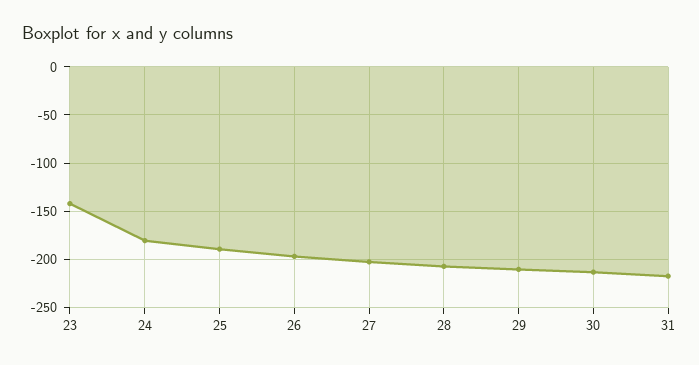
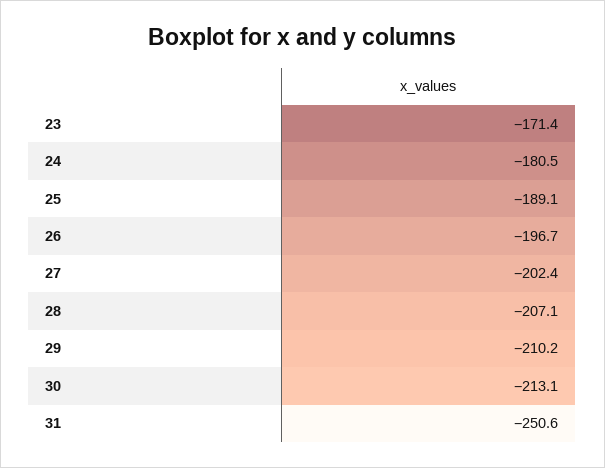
  {
-   "23": -140,
+   "23": -171.4,
    "24": -180.5,
    "25": -189.1,
    "26": -196.7,
    "27": -202.4,
    "28": -207.1,
    "29": -210.2,
    "30": -213.1,
-   "31": -220
+   "31": -250.6
  }

